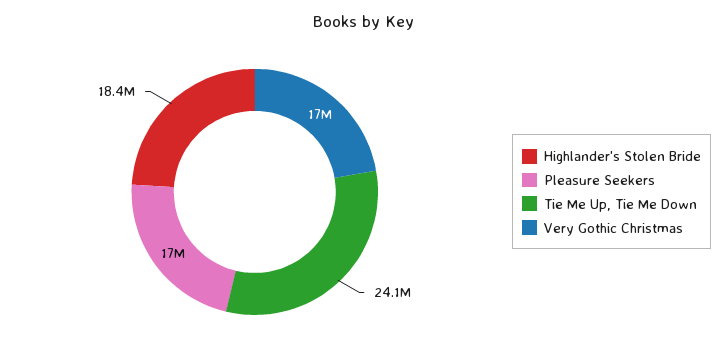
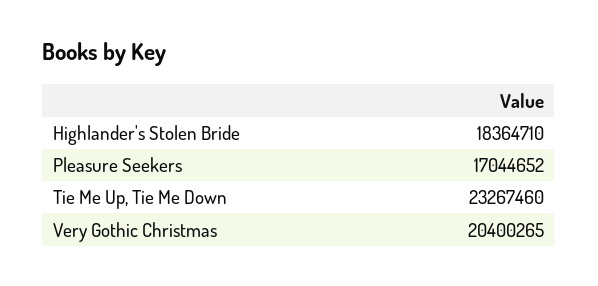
  {
    "Highlander's Stolen Bride": 18364710,
    "Pleasure Seekers": 17044652,
-   "Tie Me Up, Tie Me Down": 24100000,
+   "Tie Me Up, Tie Me Down": 23267460,
-   "Very Gothic Christmas": 17000000
+   "Very Gothic Christmas": 20400265
  }

